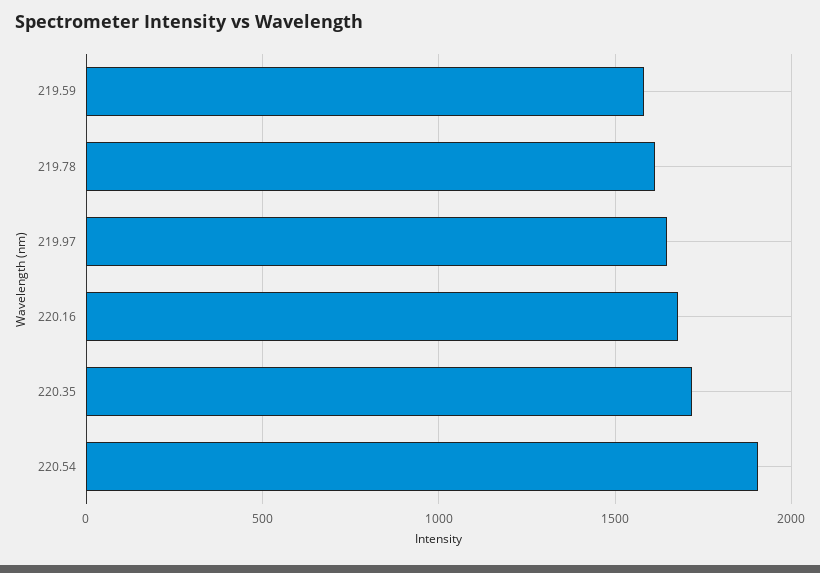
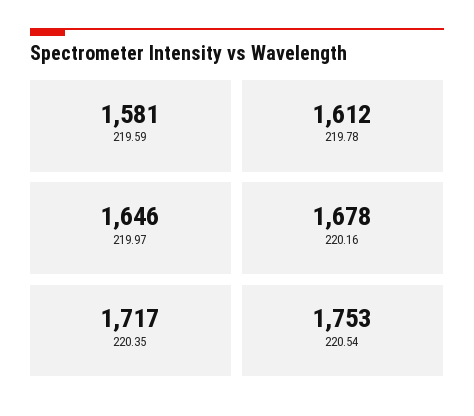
  {
    "219.59": 1581,
    "219.78": 1612,
    "219.97": 1646,
    "220.16": 1678,
    "220.35": 1717,
-   "220.54": 1900
+   "220.54": 1753
  }

